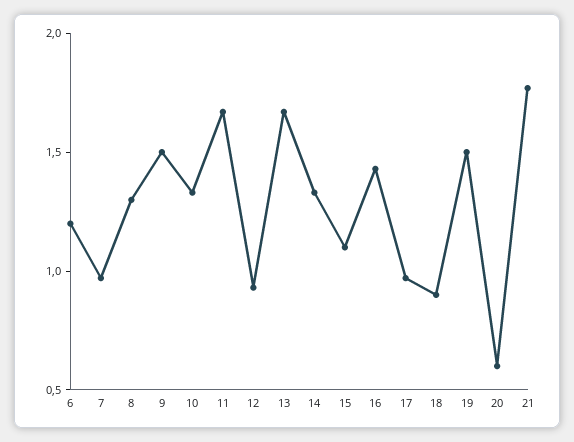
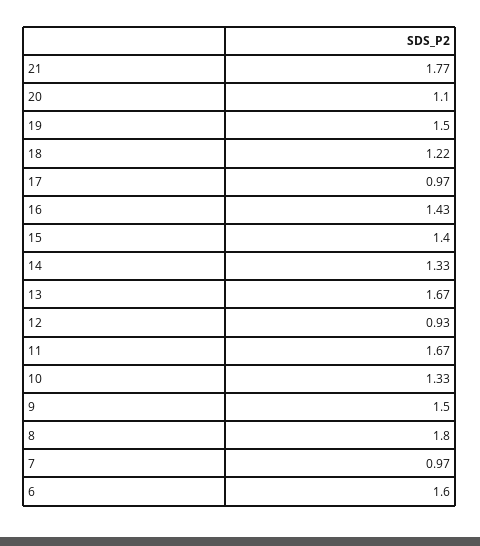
  {
-   "6": 1.2,
+   "6": 1.6,
    "7": 0.97,
-   "8": 1.3,
+   "8": 1.8,
    "9": 1.5,
    "10": 1.33,
    "11": 1.67,
    "12": 0.93,
    "13": 1.67,
    "14": 1.33,
-   "15": 1.1,
+   "15": 1.4,
    "16": 1.43,
    "17": 0.97,
-   "18": 0.9,
+   "18": 1.22,
    "19": 1.5,
-   "20": 0.6,
+   "20": 1.1,
    "21": 1.77
  }

